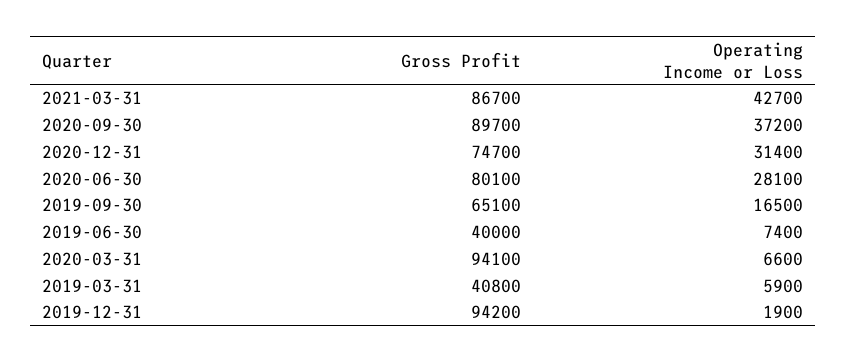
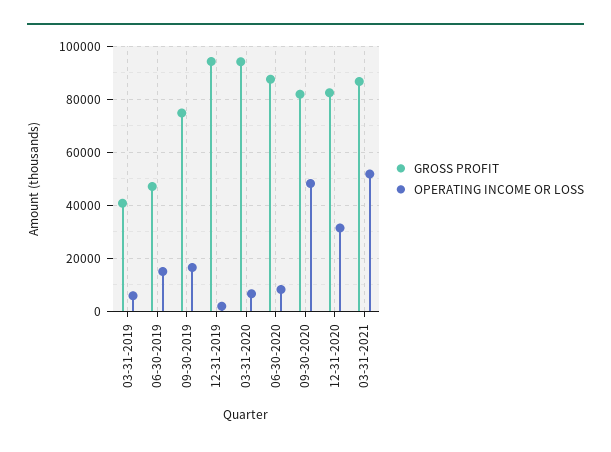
  {
    "Gross Profit": {
      "2021-03-31": 86700,
-     "2020-09-30": 89700,
+     "2020-09-30": 82500,
-     "2020-12-31": 74700,
+     "2020-12-31": 82500,
-     "2020-06-30": 80100,
+     "2020-06-30": 87500,
-     "2019-09-30": 65100,
+     "2019-09-30": 75000,
-     "2019-06-30": 40000,
+     "2019-06-30": 47500,
      "2020-03-31": 94100,
      "2019-03-31": 40800,
      "2019-12-31": 94200
    },
    "Operating Income or Loss": {
-     "2021-03-31": 42700,
+     "2021-03-31": 52500,
-     "2020-09-30": 37200,
+     "2020-09-30": 47500,
      "2020-12-31": 31400,
-     "2020-06-30": 28100,
+     "2020-06-30": 7500,
      "2019-09-30": 16500,
-     "2019-06-30": 7400,
+     "2019-06-30": 15000,
      "2020-03-31": 6600,
      "2019-03-31": 5900,
      "2019-12-31": 1900
    }
  }

